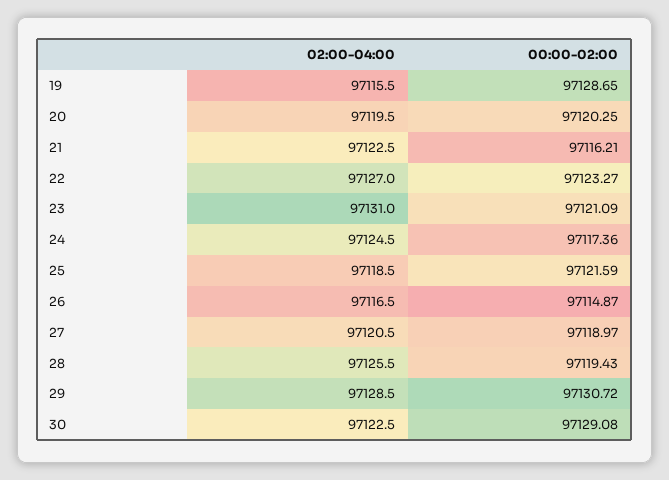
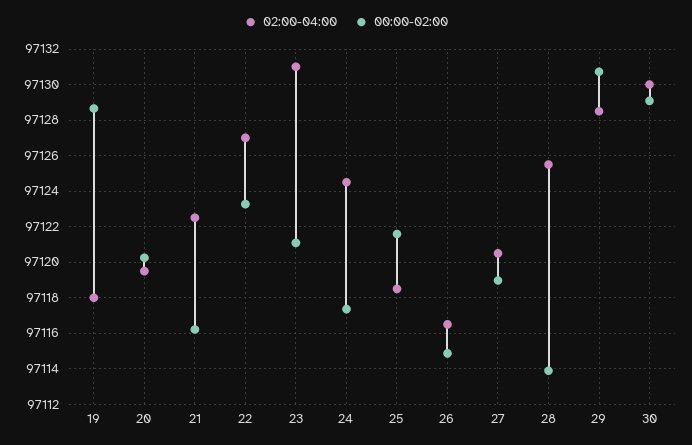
  {
    "02:00-04:00": {
-     "19": 97115.5,
+     "19": 97118,
      "20": 97119.5,
      "21": 97122.5,
      "22": 97127,
      "23": 97131,
      "24": 97124.5,
      "25": 97118.5,
      "26": 97116.5,
      "27": 97120.5,
      "28": 97125.5,
      "29": 97128.5,
-     "30": 97122.5
+     "30": 97130
    },
    "00:00-02:00": {
      "19": 97128.65,
      "20": 97120.25,
      "21": 97116.21,
      "22": 97123.27,
      "23": 97121.09,
      "24": 97117.36,
      "25": 97121.59,
      "26": 97114.87,
      "27": 97118.97,
-     "28": 97119.43,
+     "28": 97114,
      "29": 97130.72,
      "30": 97129.08
    }
  }

